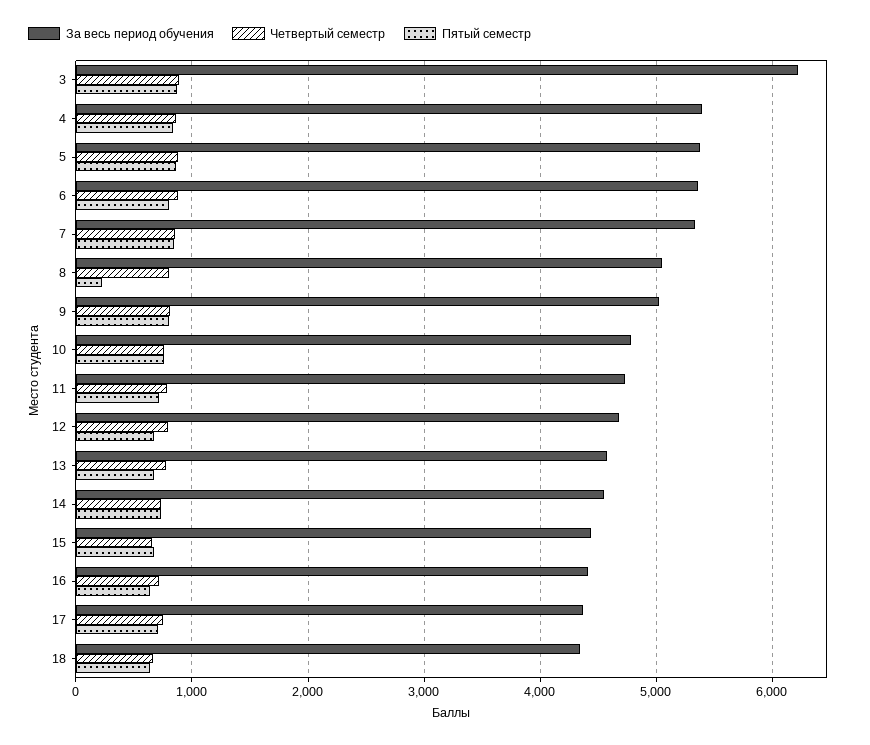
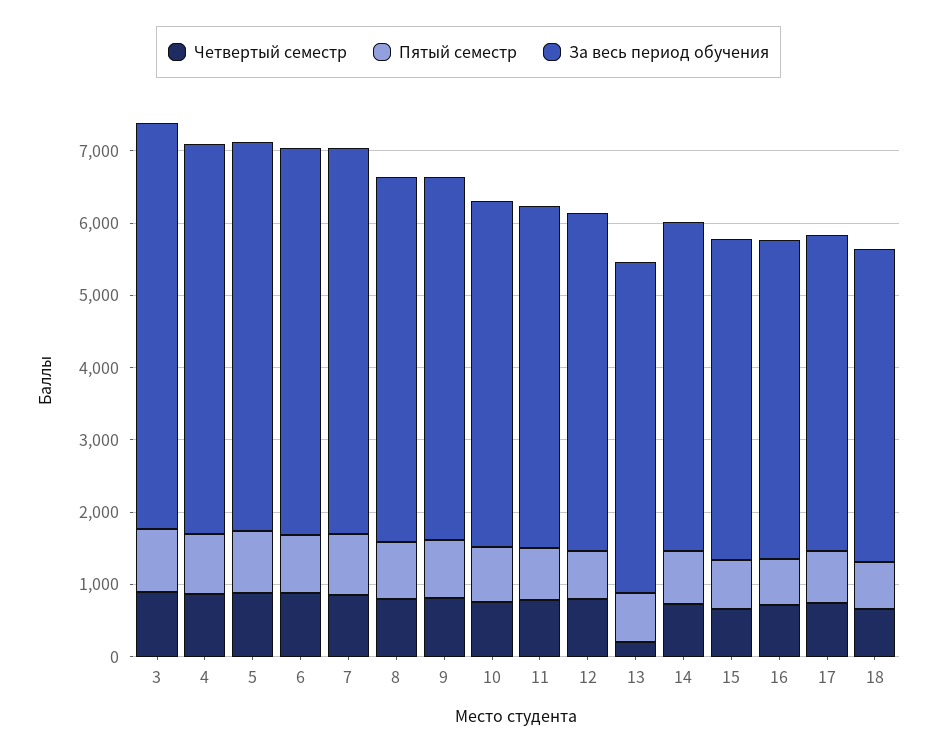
  {
    "За весь период обучения": {
-     "3": 6200,
+     "3": 5600,
      "4": 5400,
      "5": 5400,
      "6": 5400,
      "7": 5300,
      "8": 5100,
      "9": 5000,
      "10": 4800,
      "11": 4700,
      "12": 4700,
      "13": 4600,
      "14": 4500,
      "15": 4400,
      "16": 4400,
      "17": 4400,
      "18": 4300
    },
    "Четвертый семестр": {
      "3": 900,
      "4": 900,
      "5": 900,
      "6": 900,
      "7": 900,
      "8": 800,
      "9": 800,
      "10": 800,
      "11": 800,
      "12": 800,
-     "13": 800,
+     "13": 200,
      "14": 700,
      "15": 700,
      "16": 700,
      "17": 800,
      "18": 700
    },
    "Пятый семестр": {
      "3": 900,
      "4": 800,
      "5": 900,
      "6": 800,
      "7": 800,
-     "8": 200,
+     "8": 800,
      "9": 800,
      "10": 800,
      "11": 700,
      "12": 700,
      "13": 700,
      "14": 700,
      "15": 700,
      "16": 600,
      "17": 700,
      "18": 600
    }
  }

